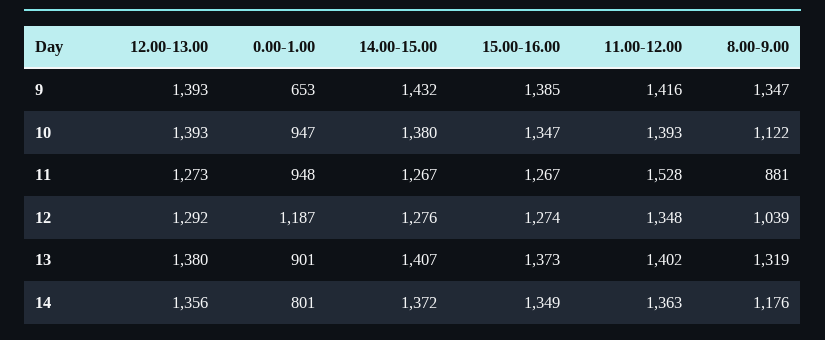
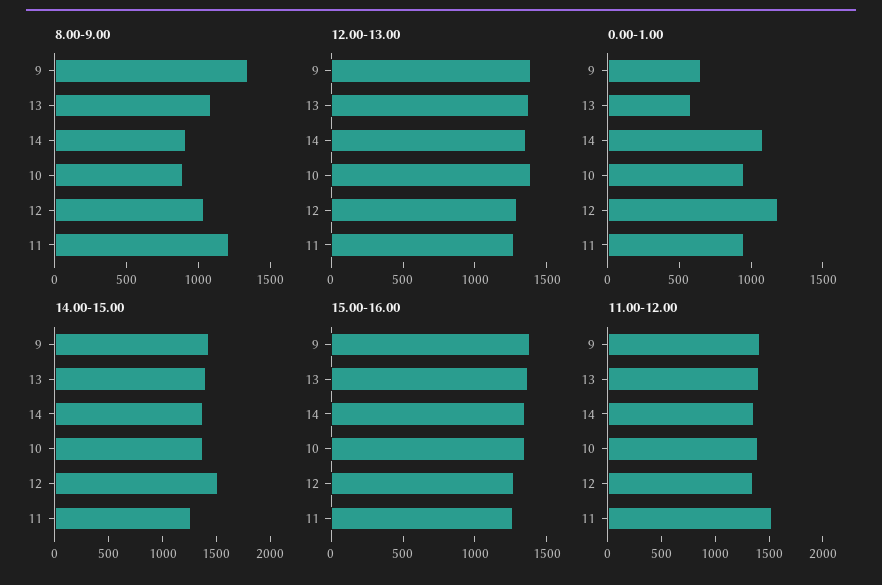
  {
    "12.00-13.00": {
      "9": 1393,
      "10": 1393,
      "11": 1273,
      "12": 1292,
      "13": 1380,
      "14": 1356
    },
    "0.00-1.00": {
      "9": 653,
      "10": 947,
      "11": 948,
      "12": 1187,
-     "13": 901,
+     "13": 600,
-     "14": 801
+     "14": 1100
    },
    "14.00-15.00": {
      "9": 1432,
      "10": 1380,
      "11": 1267,
-     "12": 1276,
+     "12": 1500,
      "13": 1407,
      "14": 1372
    },
    "15.00-16.00": {
      "9": 1385,
      "10": 1347,
      "11": 1267,
      "12": 1274,
      "13": 1373,
      "14": 1349
    },
    "11.00-12.00": {
      "9": 1416,
      "10": 1393,
      "11": 1528,
      "12": 1348,
      "13": 1402,
      "14": 1363
    },
    "8.00-9.00": {
      "9": 1347,
-     "10": 1122,
+     "10": 900,
-     "11": 881,
+     "11": 1200,
      "12": 1039,
-     "13": 1319,
+     "13": 1100,
-     "14": 1176
+     "14": 900
    }
  }

